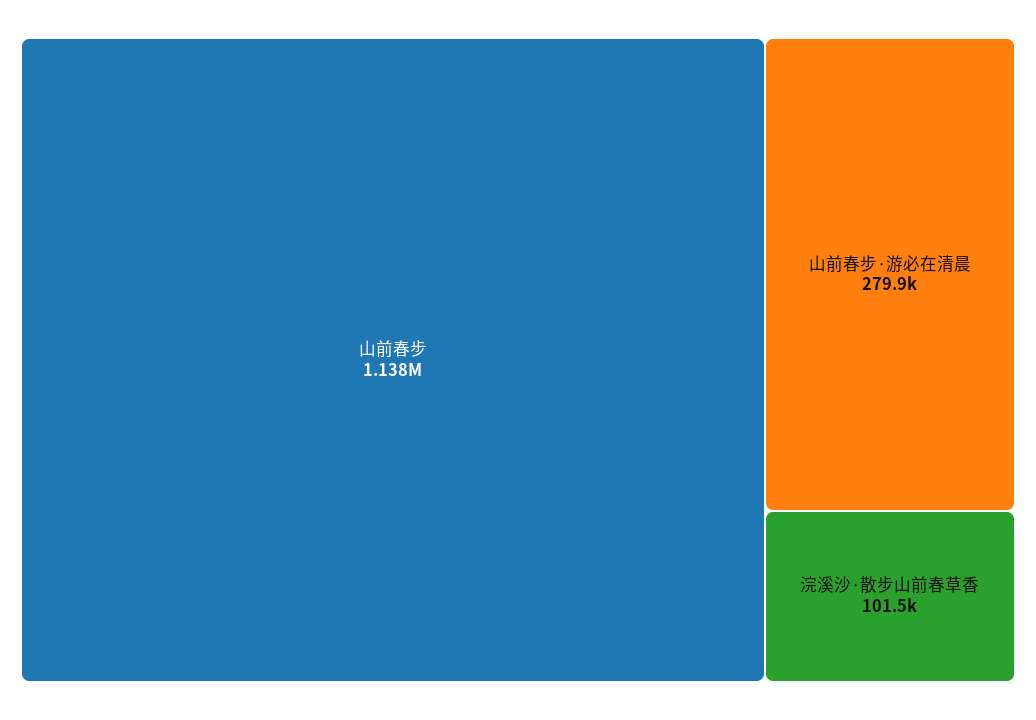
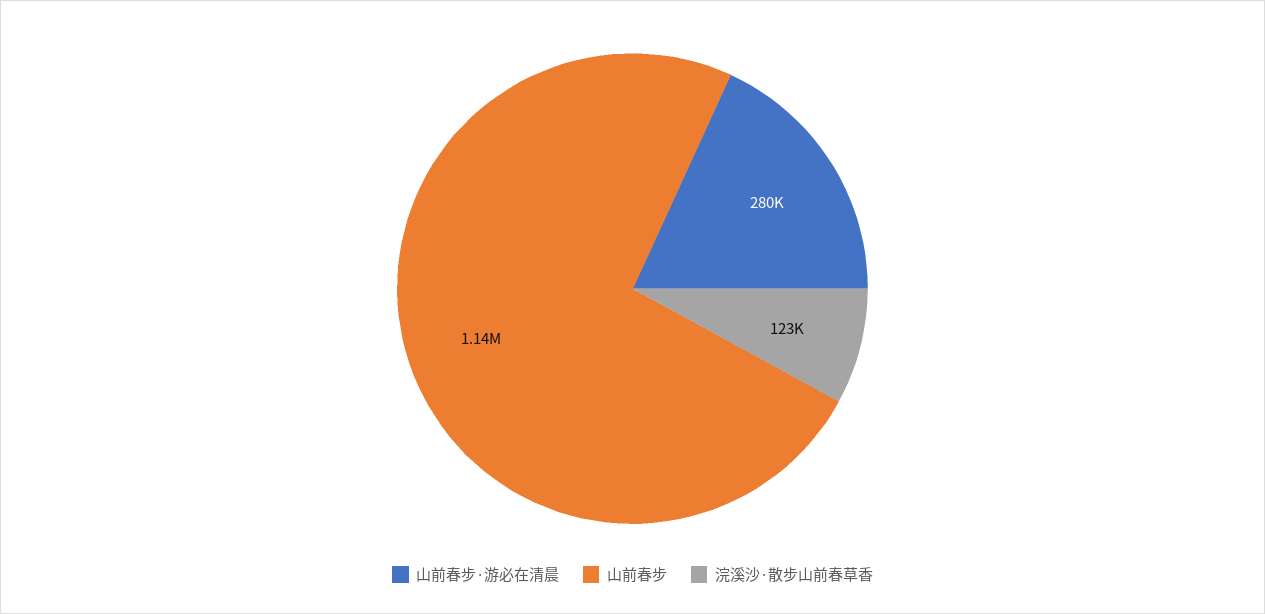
  {
    "山前春步": 1138000,
    "山前春步·游必在清晨": 279900,
-   "浣溪沙·散步山前春草香": 101500
+   "浣溪沙·散步山前春草香": 123000
  }

